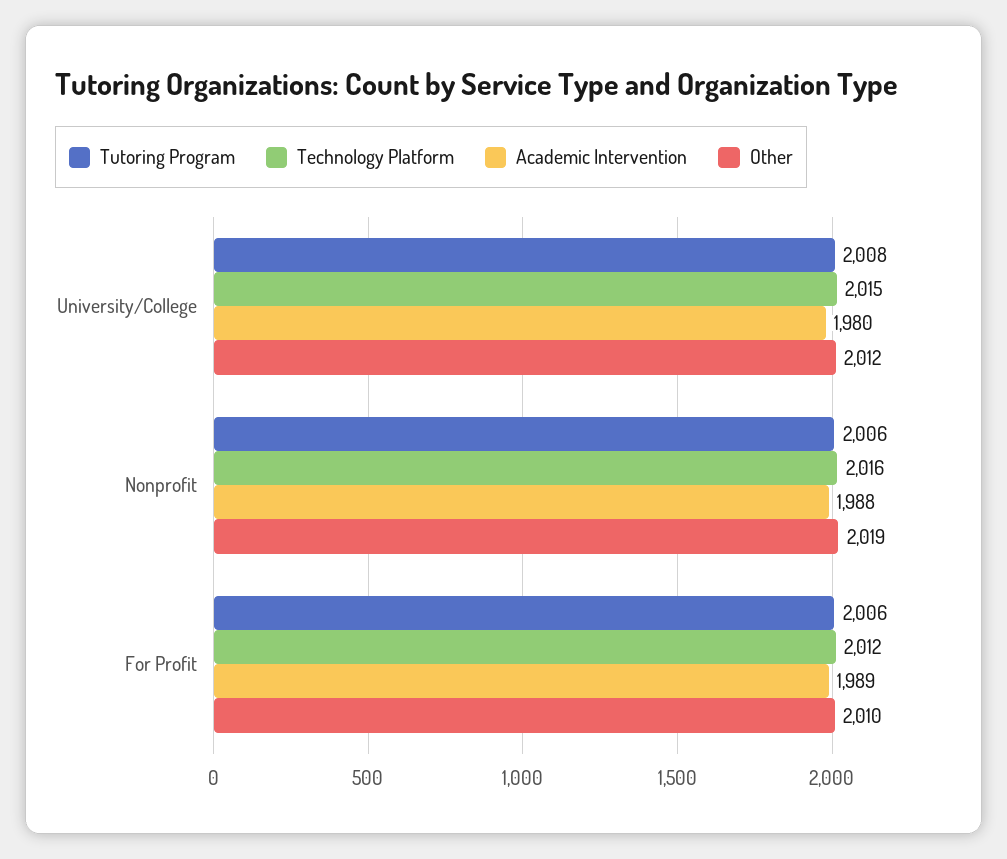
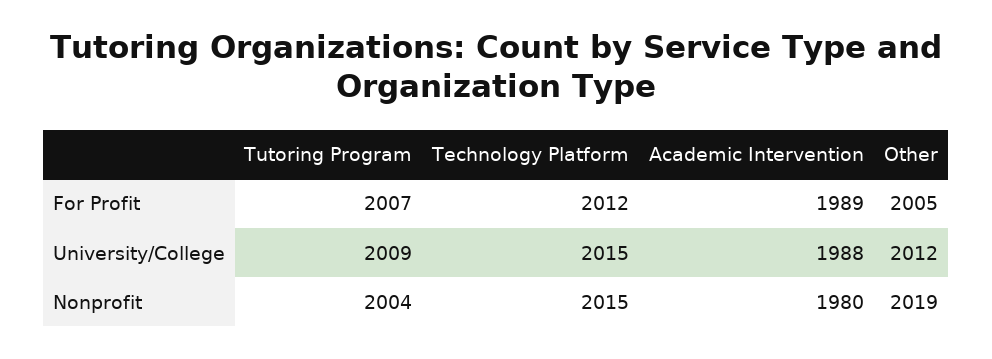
  {
    "Tutoring Program": {
-     "University/College": 2008,
+     "University/College": 2009,
-     "Nonprofit": 2006,
+     "Nonprofit": 2004,
-     "For Profit": 2006
+     "For Profit": 2007
    },
    "Technology Platform": {
      "University/College": 2015,
-     "Nonprofit": 2016,
+     "Nonprofit": 2015,
      "For Profit": 2012
    },
    "Academic Intervention": {
-     "University/College": 1980,
+     "University/College": 1988,
-     "Nonprofit": 1988,
+     "Nonprofit": 1980,
      "For Profit": 1989
    },
    "Other": {
      "University/College": 2012,
      "Nonprofit": 2019,
-     "For Profit": 2010
+     "For Profit": 2005
    }
  }

